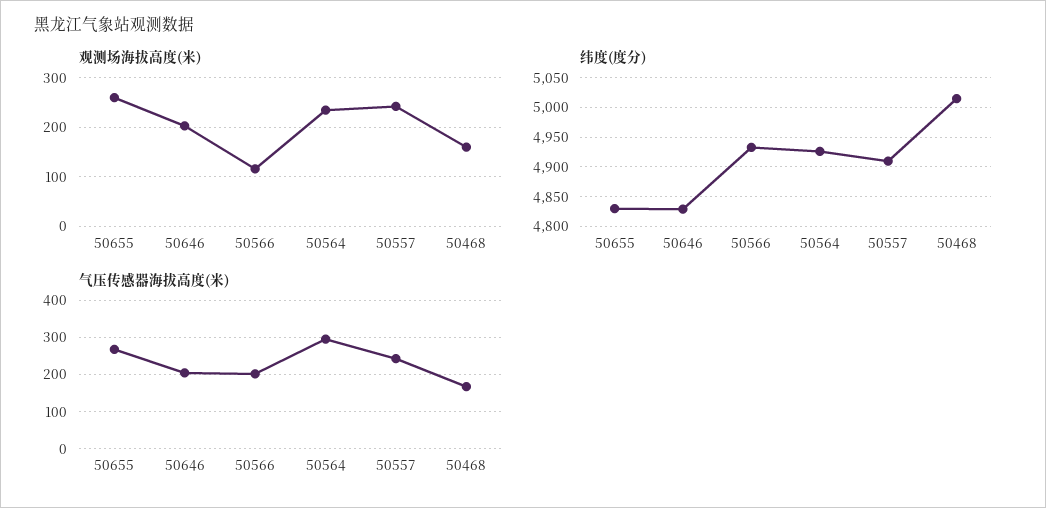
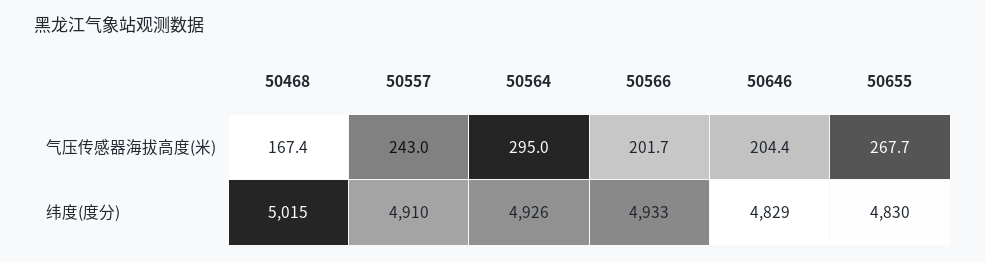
  {
-   "观测场海拔高度(米)": {
-     "50655": 260,
-     "50646": 200,
-     "50566": 120,
-     "50564": 240,
-     "50557": 240,
-     "50468": 160
-   },
    "纬度(度分)": {
      "50655": 4830,
      "50646": 4829,
      "50566": 4933,
      "50564": 4926,
      "50557": 4910,
      "50468": 5015
    },
    "气压传感器海拔高度(米)": {
      "50655": 267.7,
      "50646": 204.4,
      "50566": 201.7,
      "50564": 295,
      "50557": 243,
      "50468": 167.4
    }
  }

